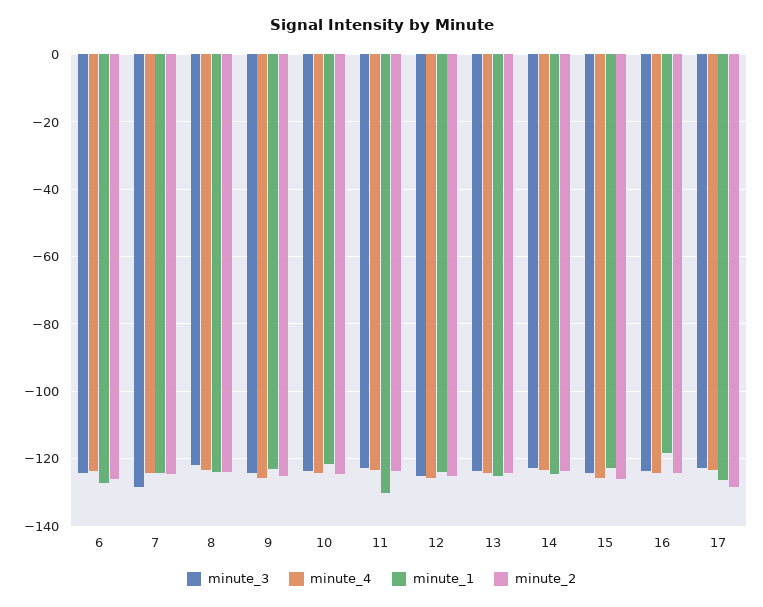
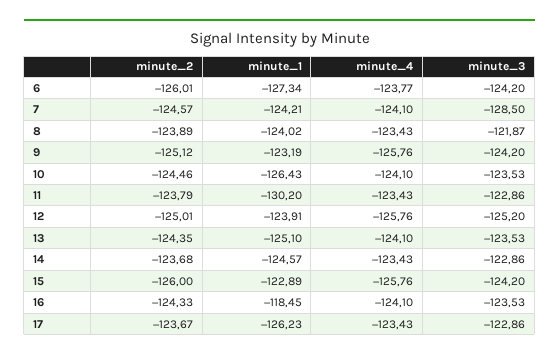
  {
    "minute_3": {
      "6": -124.2,
      "7": -128.5,
      "8": -121.87,
      "9": -124.2,
      "10": -123.53,
      "11": -122.86,
      "12": -125.2,
      "13": -123.53,
      "14": -122.86,
      "15": -124.2,
      "16": -123.53,
      "17": -122.86
    },
    "minute_4": {
      "6": -123.77,
      "7": -124.1,
      "8": -123.43,
      "9": -125.76,
      "10": -124.1,
      "11": -123.43,
      "12": -125.76,
      "13": -124.1,
      "14": -123.43,
      "15": -125.76,
      "16": -124.1,
      "17": -123.43
    },
    "minute_1": {
      "6": -127.34,
      "7": -124.21,
      "8": -124.02,
      "9": -123.19,
-     "10": -122,
+     "10": -126.43,
      "11": -130.2,
      "12": -123.91,
      "13": -125.1,
      "14": -124.57,
      "15": -122.89,
      "16": -118.45,
      "17": -126.23
    },
    "minute_2": {
      "6": -126.01,
      "7": -124.57,
      "8": -123.89,
      "9": -125.12,
      "10": -124.46,
      "11": -123.79,
      "12": -125.01,
      "13": -124.35,
      "14": -123.68,
      "15": -126,
      "16": -124.33,
-     "17": -128
+     "17": -123.67
    }
  }

